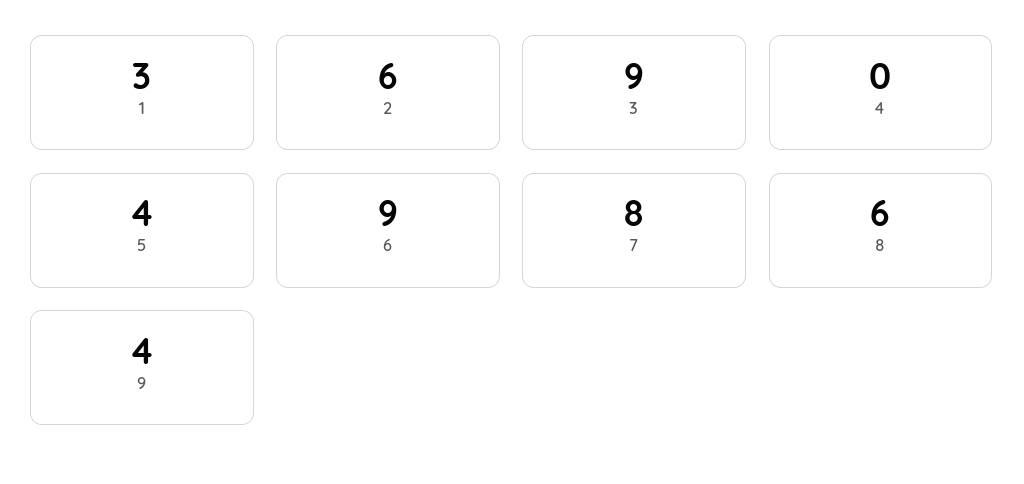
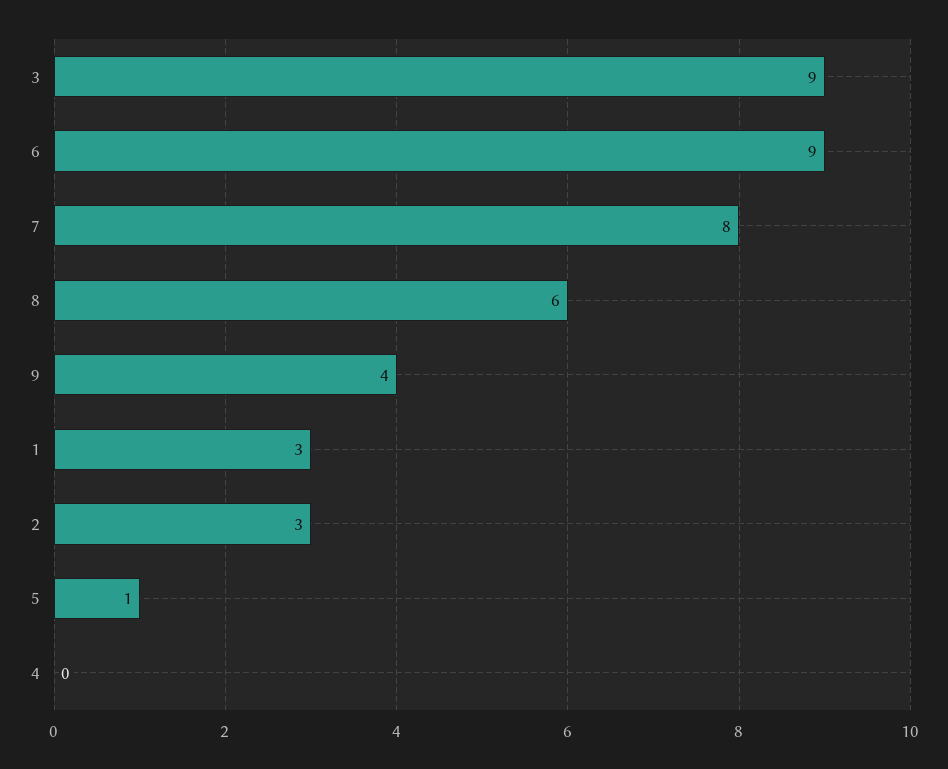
  {
    "1": 3,
-   "2": 6,
+   "2": 3,
    "3": 9,
    "4": 0,
-   "5": 4,
+   "5": 1,
    "6": 9,
    "7": 8,
    "8": 6,
    "9": 4
  }

